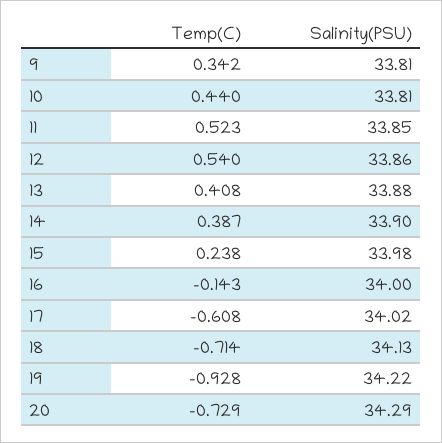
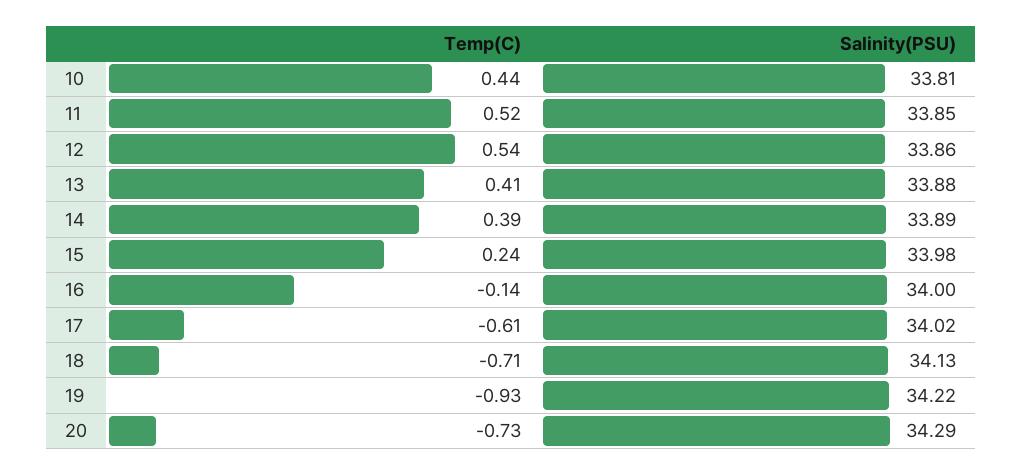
  {
    "Temp(C)": {
-     "9": 0.342,
      "10": 0.44,
      "11": 0.523,
      "12": 0.54,
      "13": 0.408,
      "14": 0.387,
      "15": 0.238,
      "16": -0.143,
      "17": -0.608,
      "18": -0.714,
      "19": -0.928,
      "20": -0.729
    },
    "Salinity(PSU)": {
-     "9": 33.81,
      "10": 33.81,
      "11": 33.85,
      "12": 33.86,
      "13": 33.88,
-     "14": 33.9,
+     "14": 33.89,
      "15": 33.98,
      "16": 34,
      "17": 34.02,
      "18": 34.13,
      "19": 34.22,
      "20": 34.29
    }
  }

